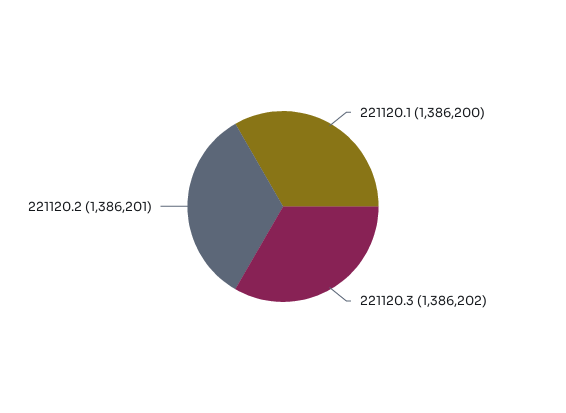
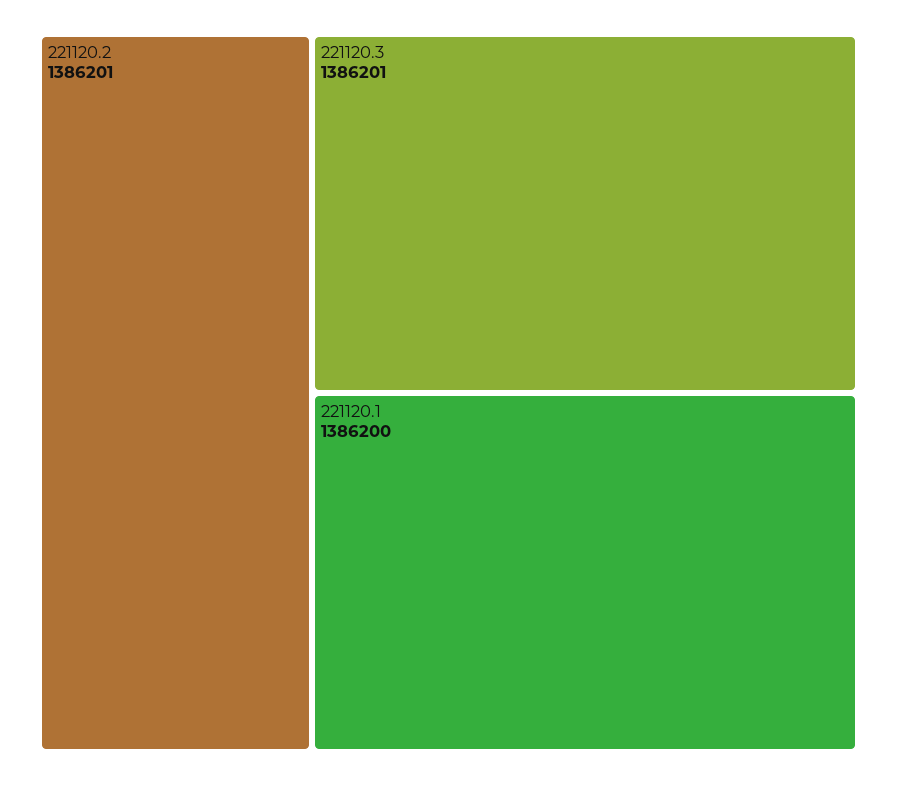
  {
    "221120.1": 1386200,
-   "221120.3": 1386202,
+   "221120.3": 1386201,
    "221120.2": 1386201
  }

